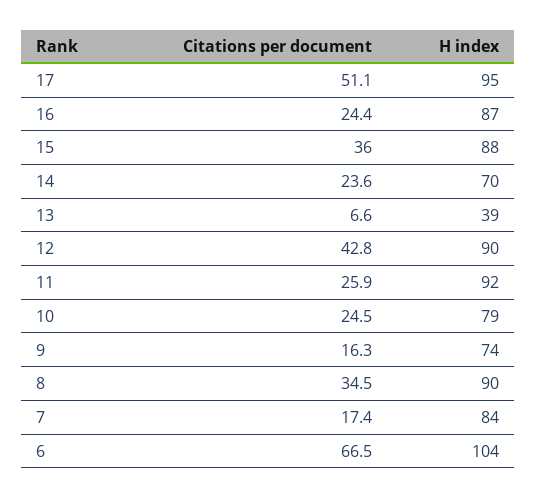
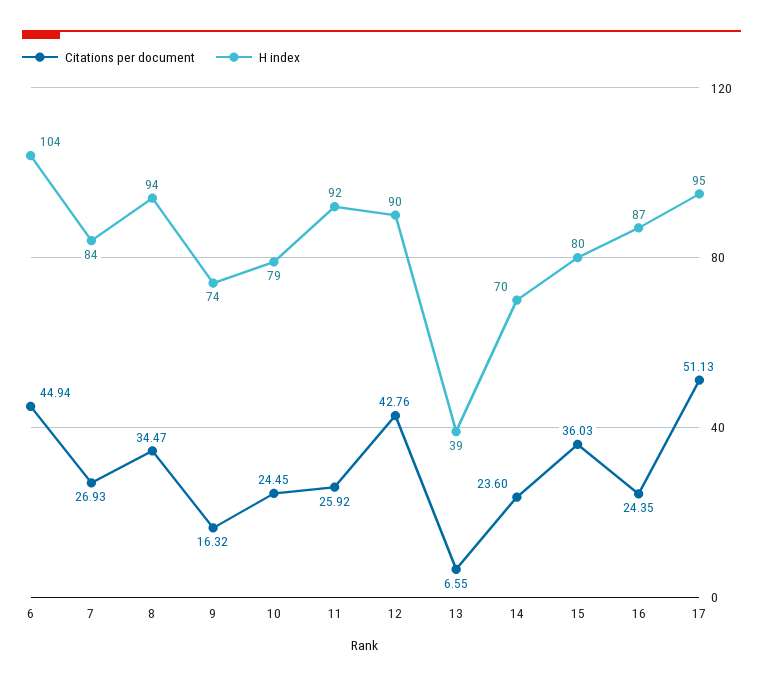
  {
    "Citations per document": {
      "17": 51.13,
      "16": 24.35,
      "15": 36.03,
      "14": 23.6,
      "13": 6.55,
      "12": 42.76,
      "11": 25.92,
      "10": 24.45,
      "9": 16.32,
      "8": 34.47,
-     "7": 17.4,
+     "7": 26.93,
-     "6": 66.5
+     "6": 44.94
    },
    "H index": {
      "17": 95,
      "16": 87,
-     "15": 88,
+     "15": 80,
      "14": 70,
      "13": 39,
      "12": 90,
      "11": 92,
      "10": 79,
      "9": 74,
-     "8": 90,
+     "8": 94,
      "7": 84,
      "6": 104
    }
  }

